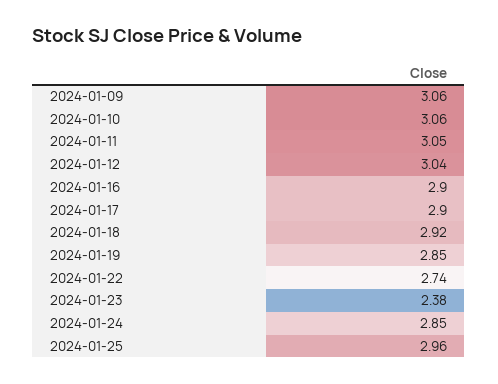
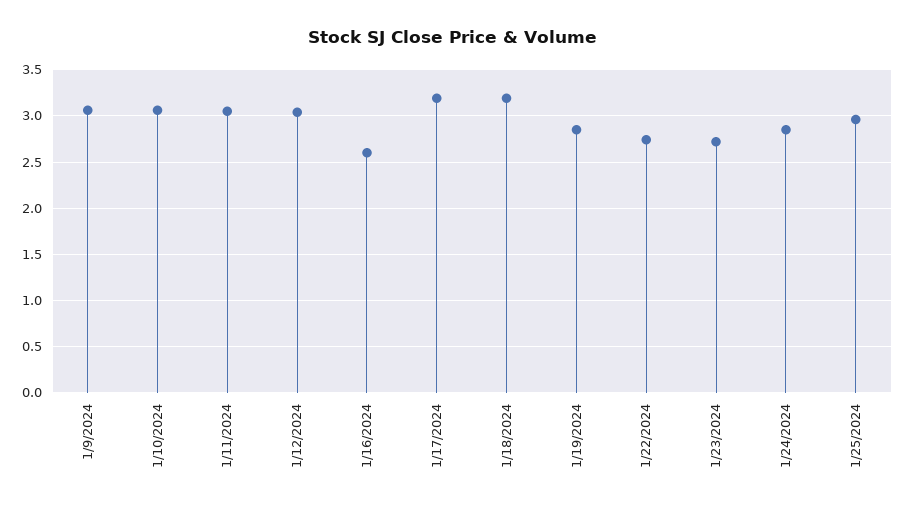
  {
    "2024-01-09": 3.06,
    "2024-01-10": 3.06,
    "2024-01-11": 3.05,
    "2024-01-12": 3.04,
-   "2024-01-16": 2.9,
+   "2024-01-16": 2.6,
-   "2024-01-17": 2.9,
+   "2024-01-17": 3.2,
-   "2024-01-18": 2.92,
+   "2024-01-18": 3.2,
    "2024-01-19": 2.85,
    "2024-01-22": 2.74,
-   "2024-01-23": 2.38,
+   "2024-01-23": 2.7,
    "2024-01-24": 2.85,
    "2024-01-25": 2.96
  }

